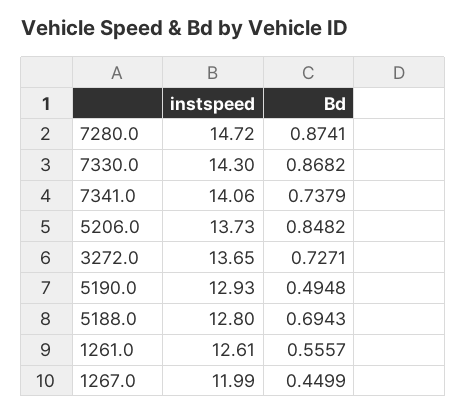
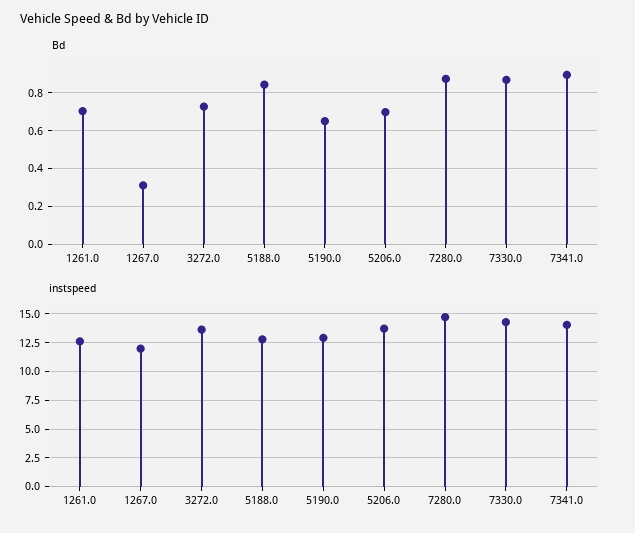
  {
    "instspeed": {
      "7280.0": 14.72,
      "7330.0": 14.3,
      "7341.0": 14.06,
      "5206.0": 13.73,
      "3272.0": 13.65,
      "5190.0": 12.93,
      "5188.0": 12.8,
      "1261.0": 12.61,
      "1267.0": 11.99
    },
    "Bd": {
      "7280.0": 0.8741,
      "7330.0": 0.8682,
-     "7341.0": 0.7379,
+     "7341.0": 0.9,
-     "5206.0": 0.8482,
+     "5206.0": 0.7,
      "3272.0": 0.7271,
-     "5190.0": 0.4948,
+     "5190.0": 0.65,
-     "5188.0": 0.6943,
+     "5188.0": 0.85,
-     "1261.0": 0.5557,
+     "1261.0": 0.7,
-     "1267.0": 0.4499
+     "1267.0": 0.3
    }
  }

